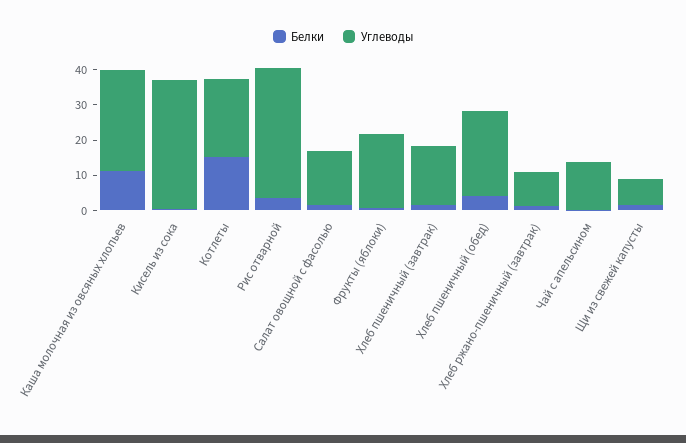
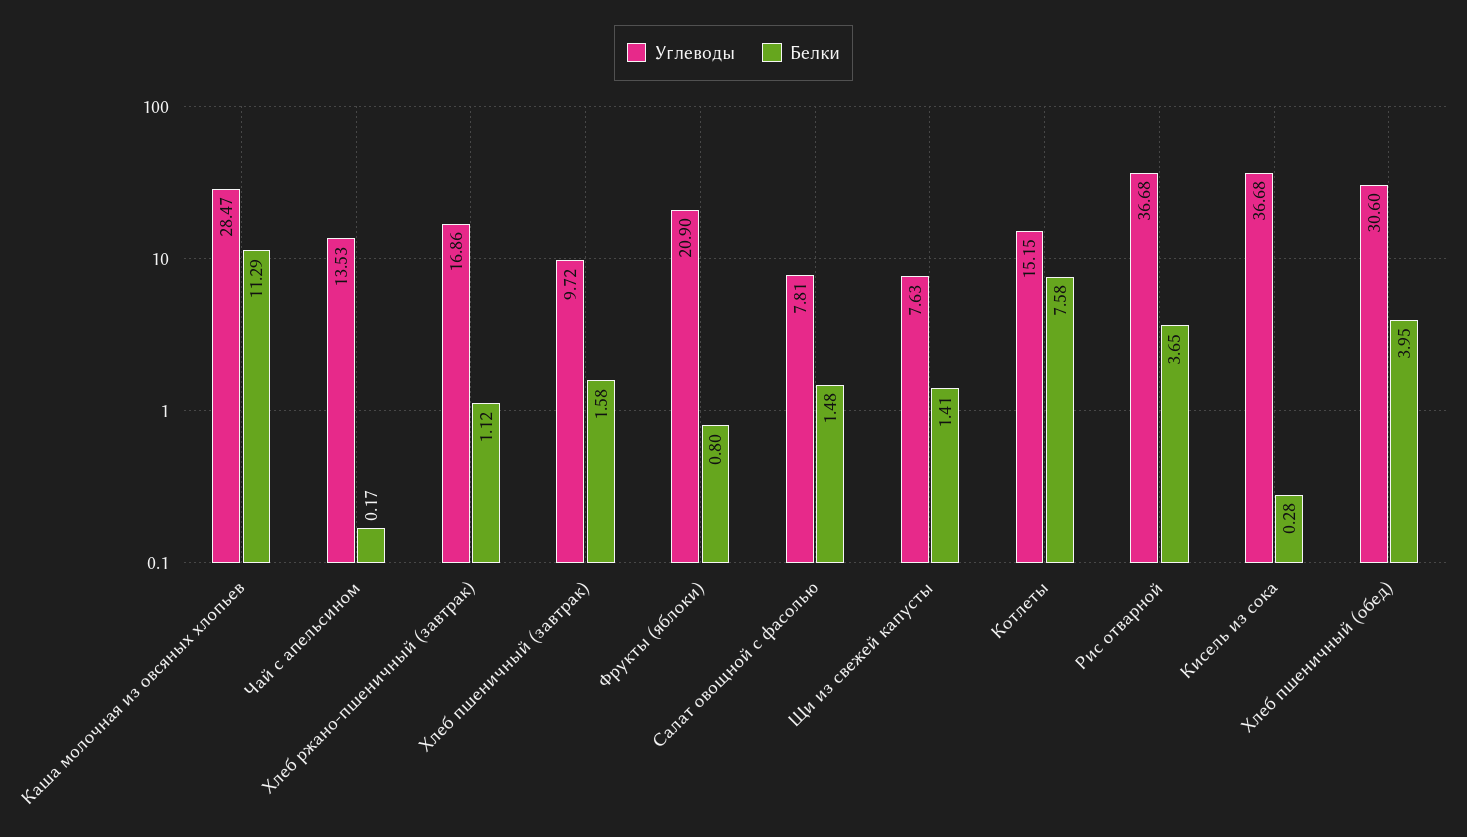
  {
    "Белки": {
      "Каша молочная из овсяных хлопьев": 11.29,
      "Кисель из сока": 0.28,
-     "Котлеты": 15,
+     "Котлеты": 7.58,
      "Рис отварной": 3.65,
      "Салат овощной с фасолью": 1.48,
      "Фрукты (яблоки)": 0.8,
      "Хлеб пшеничный (завтрак)": 1.58,
      "Хлеб пшеничный (обед)": 3.95,
      "Хлеб ржано-пшеничный (завтрак)": 1.12,
      "Чай с апельсином": 0.17,
      "Щи из свежей капусты": 1.41
    },
    "Углеводы": {
      "Каша молочная из овсяных хлопьев": 28.47,
      "Кисель из сока": 36.68,
-     "Котлеты": 22.5,
+     "Котлеты": 15.15,
      "Рис отварной": 36.68,
-     "Салат овощной с фасолью": 15,
+     "Салат овощной с фасолью": 7.81,
      "Фрукты (яблоки)": 20.9,
-     "Хлеб пшеничный (завтрак)": 17.5,
+     "Хлеб пшеничный (завтрак)": 9.72,
-     "Хлеб пшеничный (обед)": 25,
+     "Хлеб пшеничный (обед)": 30.6,
-     "Хлеб ржано-пшеничный (завтрак)": 10,
+     "Хлеб ржано-пшеничный (завтрак)": 16.86,
      "Чай с апельсином": 13.53,
      "Щи из свежей капусты": 7.63
    }
  }

